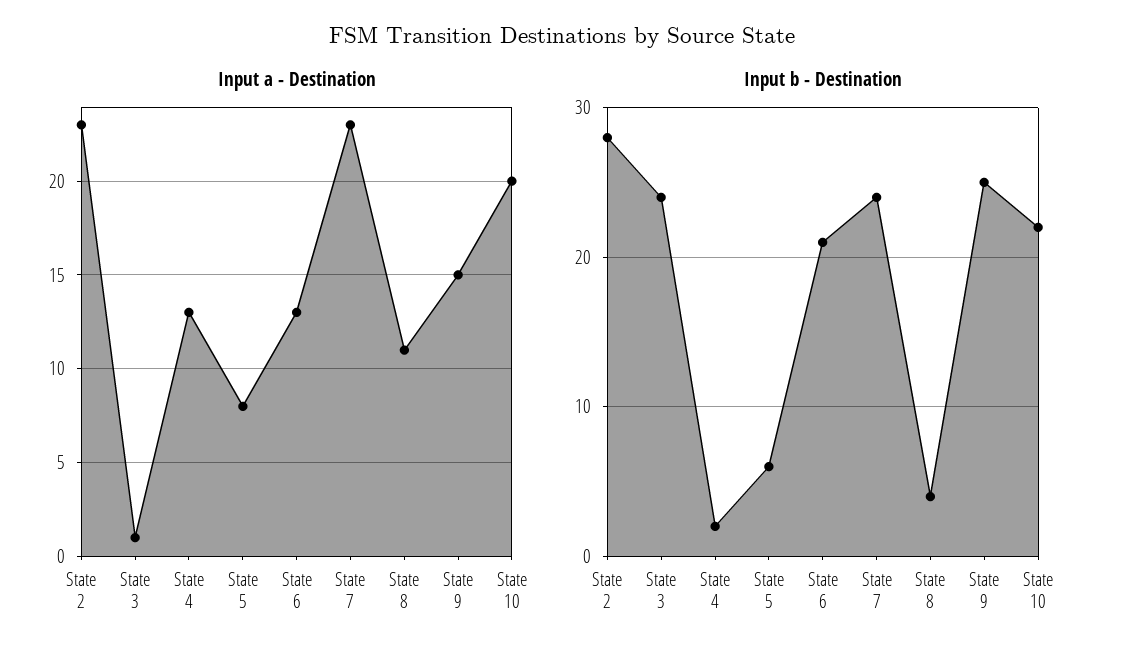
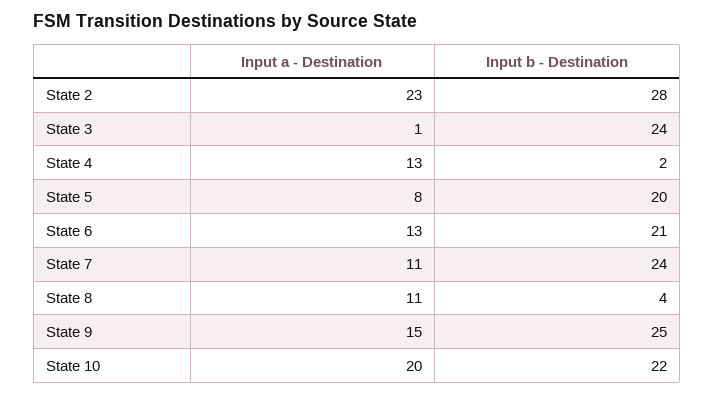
  {
    "Input a - Destination": {
      "State 2": 23,
      "State 3": 1,
      "State 4": 13,
      "State 5": 8,
      "State 6": 13,
-     "State 7": 23,
+     "State 7": 11,
      "State 8": 11,
      "State 9": 15,
      "State 10": 20
    },
    "Input b - Destination": {
      "State 2": 28,
      "State 3": 24,
      "State 4": 2,
-     "State 5": 6,
+     "State 5": 20,
      "State 6": 21,
      "State 7": 24,
      "State 8": 4,
      "State 9": 25,
      "State 10": 22
    }
  }

